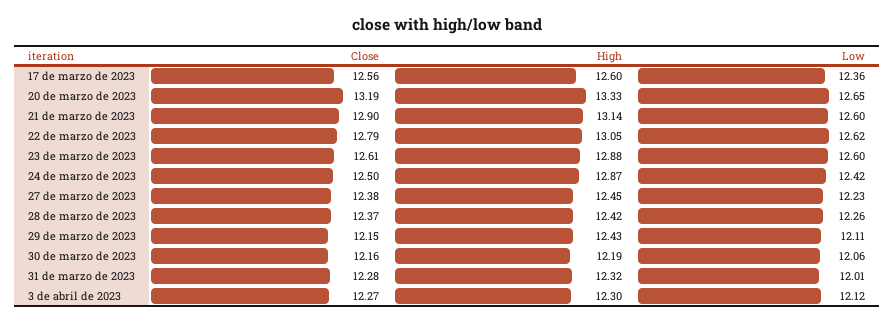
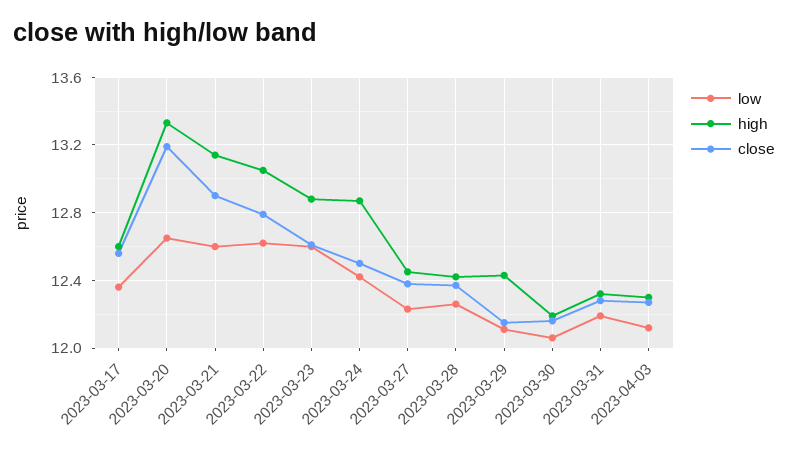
  {
    "Close": {
      "17 de marzo de 2023": 12.56,
      "20 de marzo de 2023": 13.19,
      "21 de marzo de 2023": 12.9,
      "22 de marzo de 2023": 12.79,
      "23 de marzo de 2023": 12.61,
      "24 de marzo de 2023": 12.5,
      "27 de marzo de 2023": 12.38,
      "28 de marzo de 2023": 12.37,
      "29 de marzo de 2023": 12.15,
      "30 de marzo de 2023": 12.16,
      "31 de marzo de 2023": 12.28,
      "3 de abril de 2023": 12.27
    },
    "High": {
      "17 de marzo de 2023": 12.6,
      "20 de marzo de 2023": 13.33,
      "21 de marzo de 2023": 13.14,
      "22 de marzo de 2023": 13.05,
      "23 de marzo de 2023": 12.88,
      "24 de marzo de 2023": 12.87,
      "27 de marzo de 2023": 12.45,
      "28 de marzo de 2023": 12.42,
      "29 de marzo de 2023": 12.43,
      "30 de marzo de 2023": 12.19,
      "31 de marzo de 2023": 12.32,
      "3 de abril de 2023": 12.3
    },
    "Low": {
      "17 de marzo de 2023": 12.36,
      "20 de marzo de 2023": 12.65,
      "21 de marzo de 2023": 12.6,
      "22 de marzo de 2023": 12.62,
      "23 de marzo de 2023": 12.6,
      "24 de marzo de 2023": 12.42,
      "27 de marzo de 2023": 12.23,
      "28 de marzo de 2023": 12.26,
      "29 de marzo de 2023": 12.11,
      "30 de marzo de 2023": 12.06,
-     "31 de marzo de 2023": 12.01,
+     "31 de marzo de 2023": 12.2,
      "3 de abril de 2023": 12.12
    }
  }

